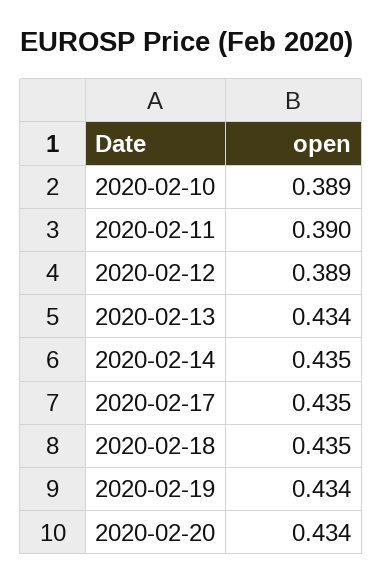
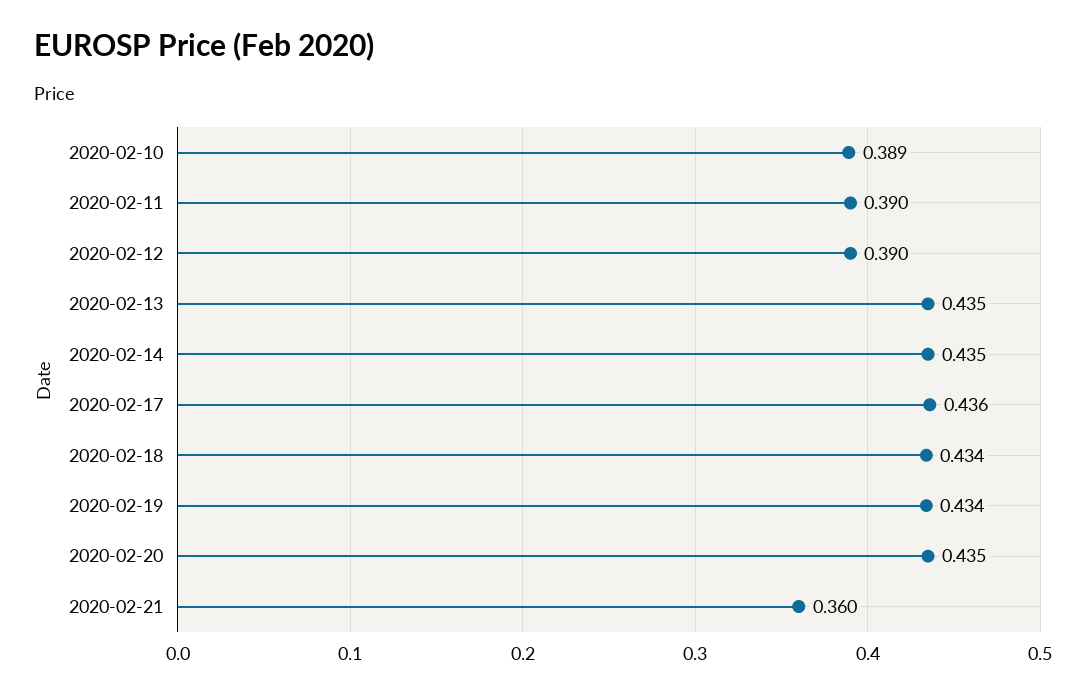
  {
    "2020-02-10": 0.389,
    "2020-02-11": 0.39,
-   "2020-02-12": 0.389,
+   "2020-02-12": 0.39,
-   "2020-02-13": 0.434,
+   "2020-02-13": 0.435,
    "2020-02-14": 0.435,
-   "2020-02-17": 0.435,
+   "2020-02-17": 0.436,
-   "2020-02-18": 0.435,
+   "2020-02-18": 0.434,
    "2020-02-19": 0.434,
-   "2020-02-20": 0.434
+   "2020-02-20": 0.435,
+   "2020-02-21": 0.36
  }

